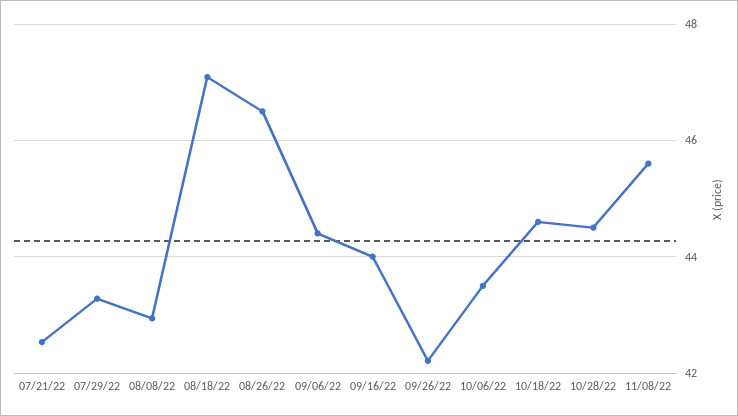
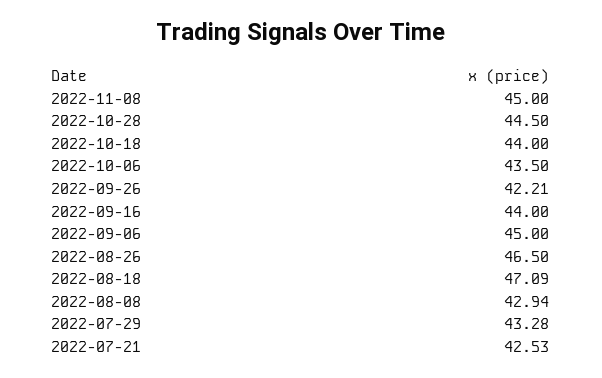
  {
    "07/21/22": 42.53,
    "07/29/22": 43.28,
    "08/08/22": 42.94,
    "08/18/22": 47.09,
    "08/26/22": 46.5,
-   "09/06/22": 44.4,
+   "09/06/22": 45,
    "09/16/22": 44,
    "09/26/22": 42.21,
    "10/06/22": 43.5,
-   "10/18/22": 44.6,
+   "10/18/22": 44,
    "10/28/22": 44.5,
-   "11/08/22": 45.6
+   "11/08/22": 45
  }

